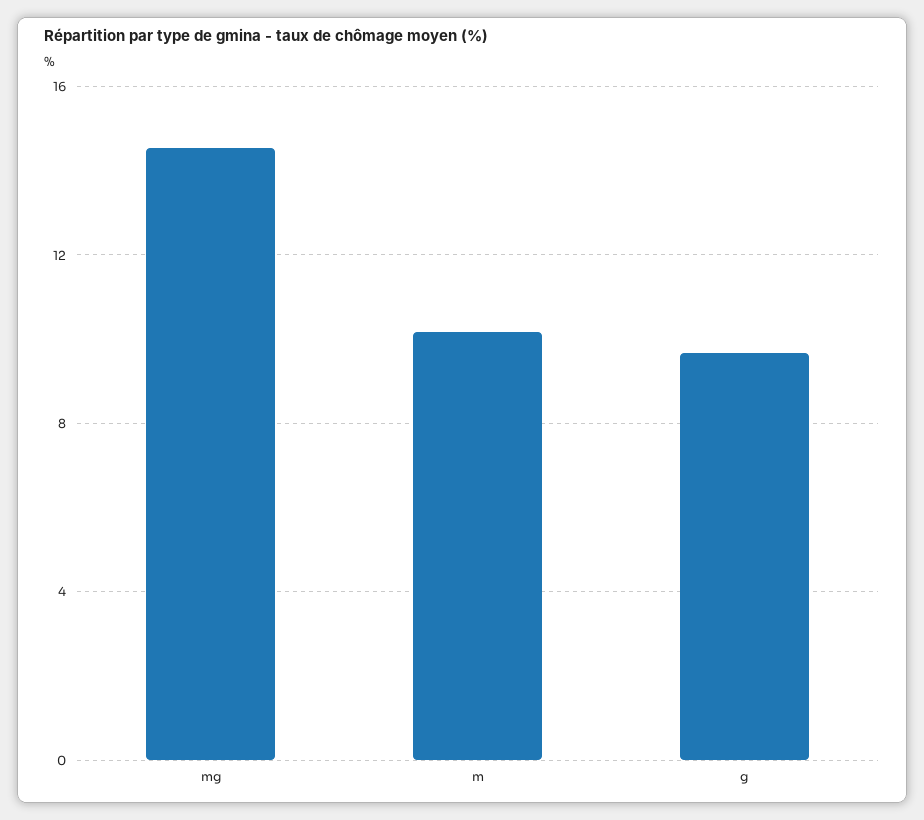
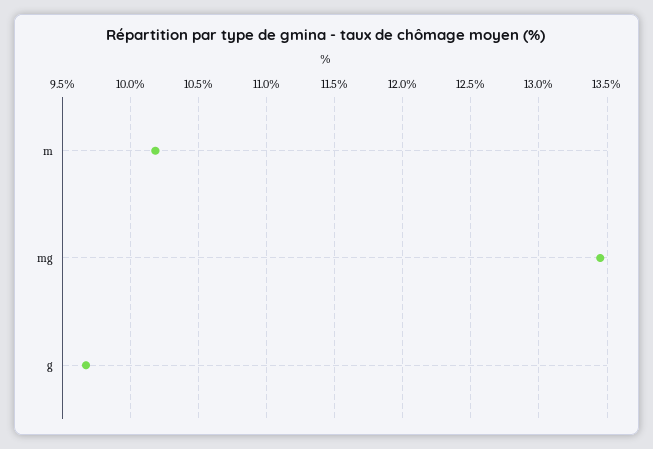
  {
-   "mg": 14.5,
+   "mg": 13.45,
    "m": 10.2,
    "g": 9.65
  }

